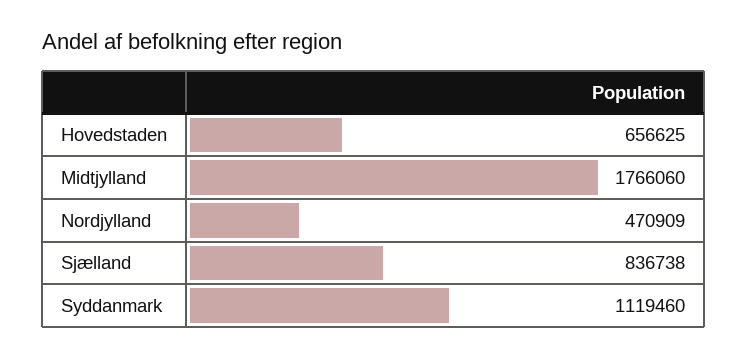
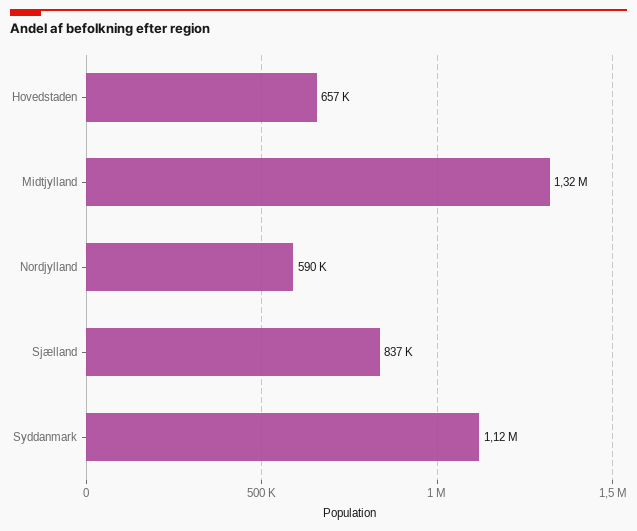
  {
    "Hovedstaden": 656625,
-   "Midtjylland": 1766060,
+   "Midtjylland": 1320000,
-   "Nordjylland": 470909,
+   "Nordjylland": 590000,
    "Sjælland": 836738,
    "Syddanmark": 1119460
  }

